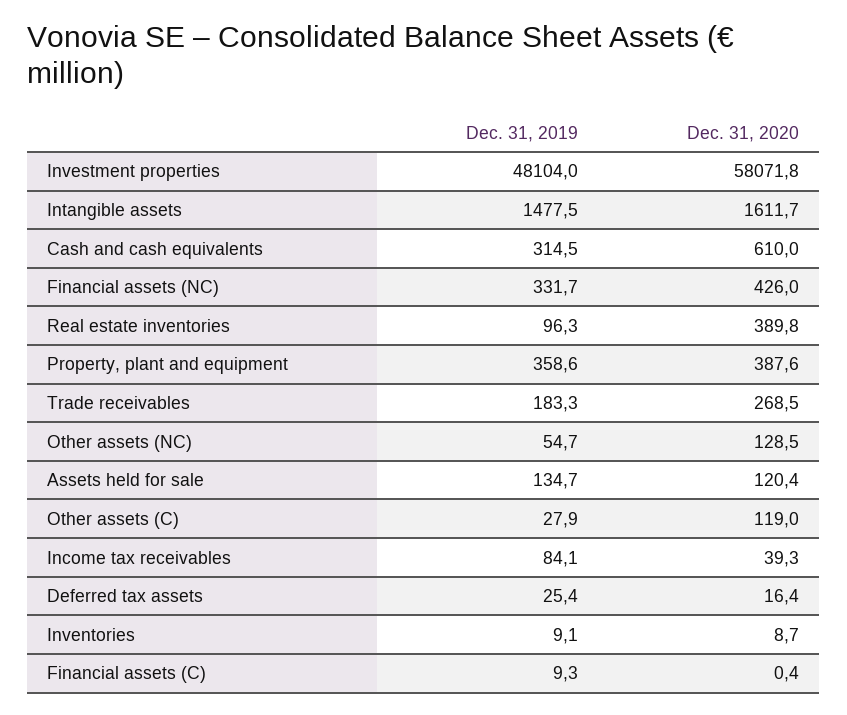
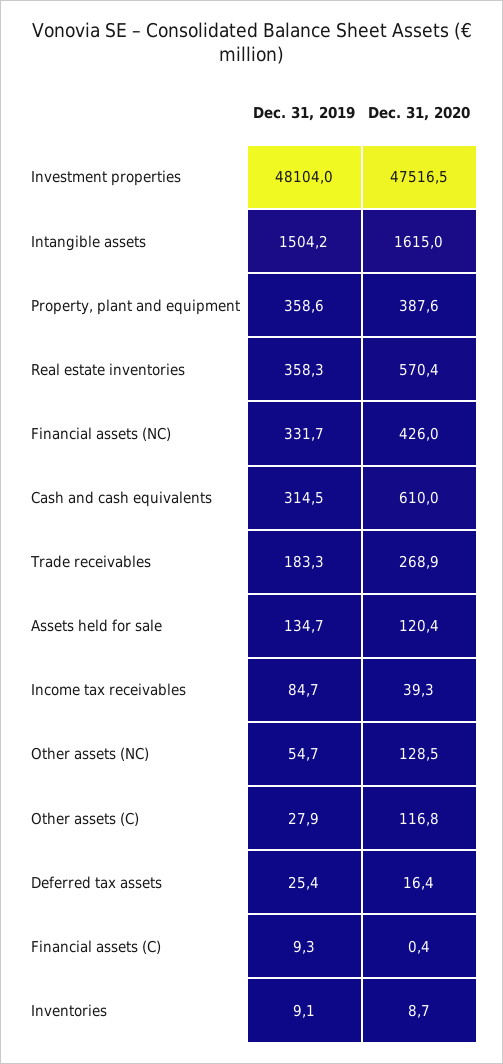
  {
    "Dec. 31, 2019": {
      "Investment properties": 48104,
-     "Intangible assets": 1477.5,
+     "Intangible assets": 1504.2,
      "Cash and cash equivalents": 314.5,
      "Financial assets (NC)": 331.7,
-     "Real estate inventories": 96.3,
+     "Real estate inventories": 358.3,
      "Property, plant and equipment": 358.6,
      "Trade receivables": 183.3,
      "Other assets (NC)": 54.7,
      "Assets held for sale": 134.7,
      "Other assets (C)": 27.9,
-     "Income tax receivables": 84.1,
+     "Income tax receivables": 84.7,
      "Deferred tax assets": 25.4,
      "Inventories": 9.1,
      "Financial assets (C)": 9.3
    },
    "Dec. 31, 2020": {
-     "Investment properties": 58071.8,
+     "Investment properties": 47516.5,
-     "Intangible assets": 1611.7,
+     "Intangible assets": 1615,
      "Cash and cash equivalents": 610,
      "Financial assets (NC)": 426,
-     "Real estate inventories": 389.8,
+     "Real estate inventories": 570.4,
      "Property, plant and equipment": 387.6,
-     "Trade receivables": 268.5,
+     "Trade receivables": 268.9,
      "Other assets (NC)": 128.5,
      "Assets held for sale": 120.4,
-     "Other assets (C)": 119,
+     "Other assets (C)": 116.8,
      "Income tax receivables": 39.3,
      "Deferred tax assets": 16.4,
      "Inventories": 8.7,
      "Financial assets (C)": 0.4
    }
  }

